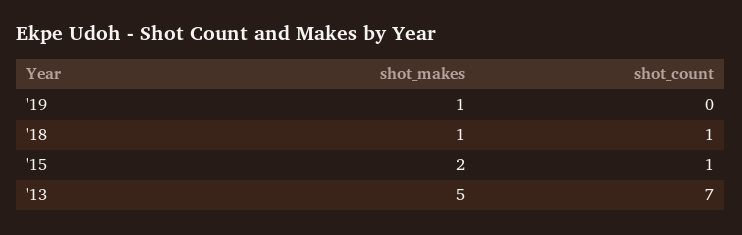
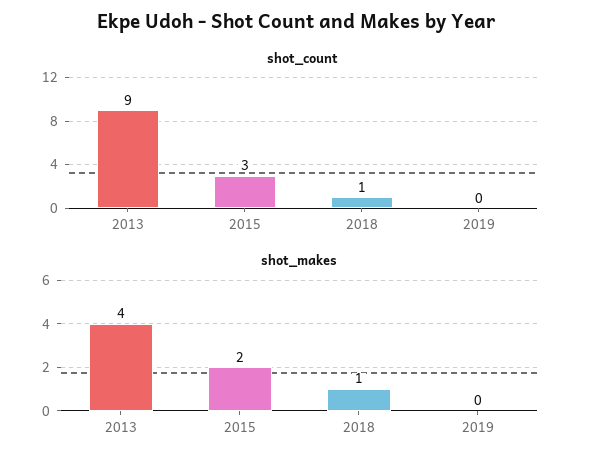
  {
    "shot_makes": {
-     "'19": 1,
+     "'19": 0,
      "'18": 1,
      "'15": 2,
-     "'13": 5
+     "'13": 4
    },
    "shot_count": {
      "'19": 0,
      "'18": 1,
-     "'15": 1,
+     "'15": 3,
-     "'13": 7
+     "'13": 9
    }
  }

